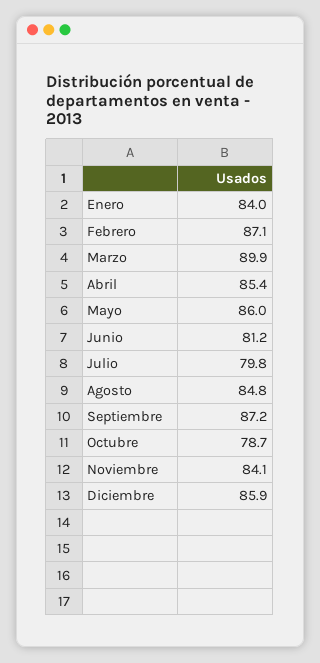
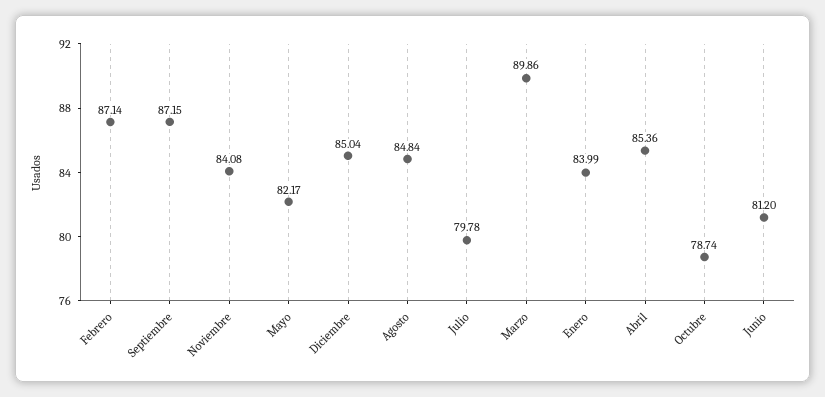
  {
    "Enero": 83.99,
    "Febrero": 87.14,
    "Marzo": 89.86,
    "Abril": 85.36,
-   "Mayo": 86,
+   "Mayo": 82.17,
    "Junio": 81.2,
    "Julio": 79.78,
    "Agosto": 84.84,
    "Septiembre": 87.15,
    "Octubre": 78.74,
    "Noviembre": 84.08,
-   "Diciembre": 85.9
+   "Diciembre": 85.04
  }

